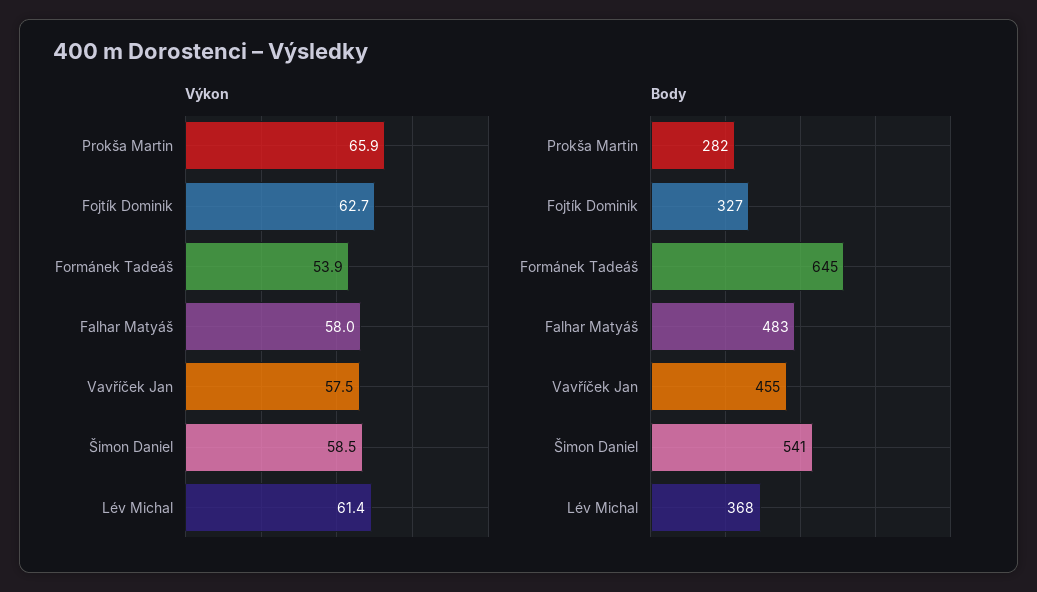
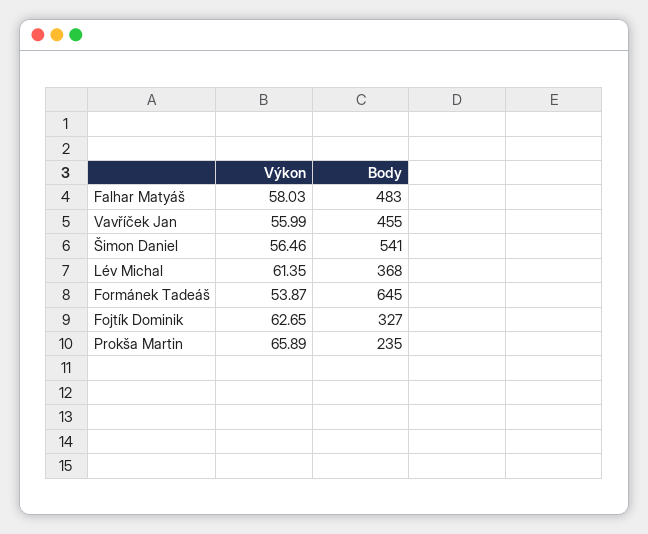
  {
    "Výkon": {
      "Prokša Martin": 65.89,
      "Fojtík Dominik": 62.65,
      "Formánek Tadeáš": 53.87,
      "Falhar Matyáš": 58.03,
-     "Vavříček Jan": 57.5,
+     "Vavříček Jan": 55.99,
-     "Šimon Daniel": 58.5,
+     "Šimon Daniel": 56.46,
      "Lév Michal": 61.35
    },
    "Body": {
-     "Prokša Martin": 282,
+     "Prokša Martin": 235,
      "Fojtík Dominik": 327,
      "Formánek Tadeáš": 645,
      "Falhar Matyáš": 483,
      "Vavříček Jan": 455,
      "Šimon Daniel": 541,
      "Lév Michal": 368
    }
  }

